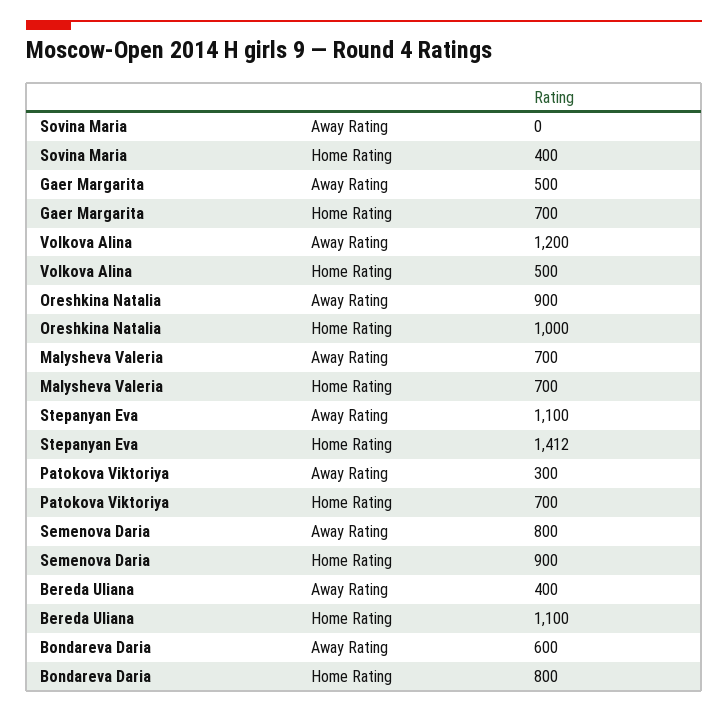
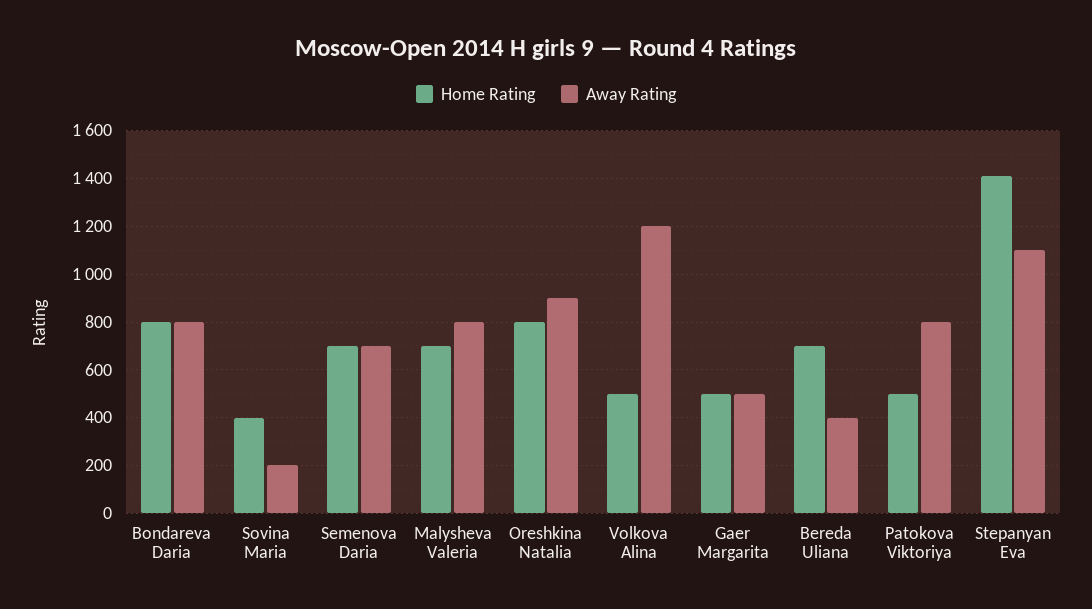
  {
    "Away Rating": {
-     "Sovina Maria": 0,
+     "Sovina Maria": 200,
      "Gaer Margarita": 500,
      "Volkova Alina": 1200,
      "Oreshkina Natalia": 900,
-     "Malysheva Valeria": 700,
+     "Malysheva Valeria": 800,
      "Stepanyan Eva": 1100,
-     "Patokova Viktoriya": 300,
+     "Patokova Viktoriya": 800,
-     "Semenova Daria": 800,
+     "Semenova Daria": 700,
      "Bereda Uliana": 400,
-     "Bondareva Daria": 600
+     "Bondareva Daria": 800
    },
    "Home Rating": {
      "Sovina Maria": 400,
-     "Gaer Margarita": 700,
+     "Gaer Margarita": 500,
      "Volkova Alina": 500,
-     "Oreshkina Natalia": 1000,
+     "Oreshkina Natalia": 800,
      "Malysheva Valeria": 700,
      "Stepanyan Eva": 1412,
-     "Patokova Viktoriya": 700,
+     "Patokova Viktoriya": 500,
-     "Semenova Daria": 900,
+     "Semenova Daria": 700,
-     "Bereda Uliana": 1100,
+     "Bereda Uliana": 700,
      "Bondareva Daria": 800
    }
  }

